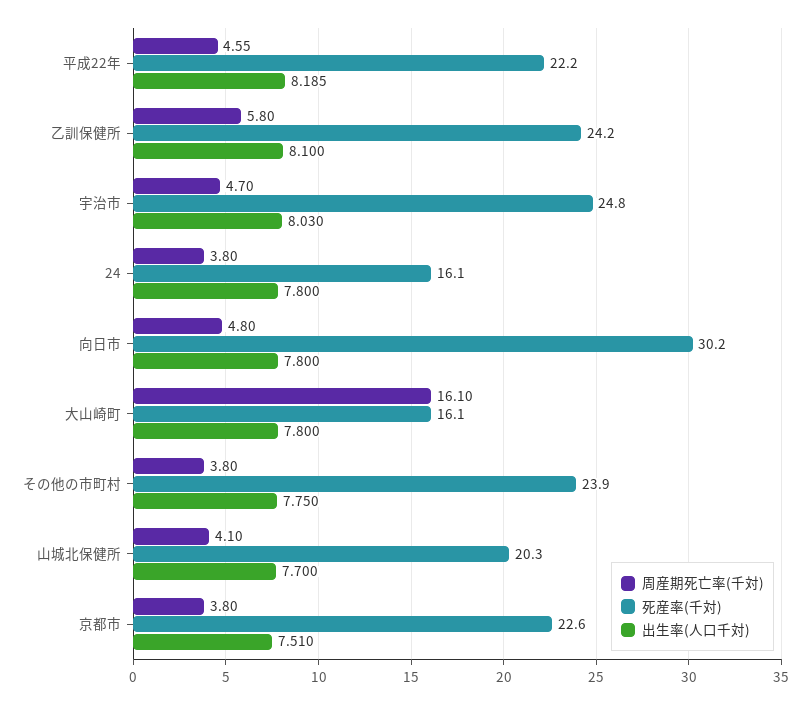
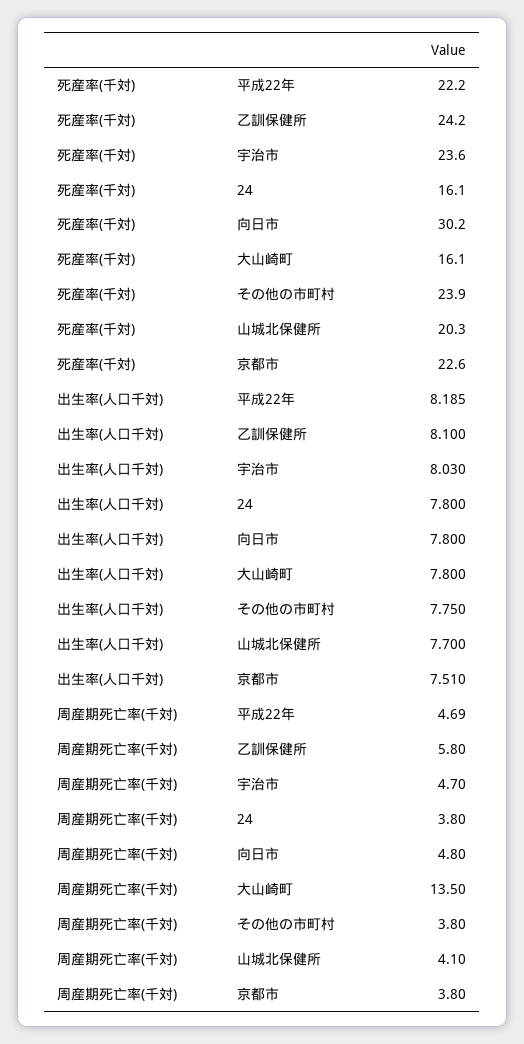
  {
    "周産期死亡率(千対)": {
-     "平成22年": 4.55,
+     "平成22年": 4.69,
      "乙訓保健所": 5.8,
      "宇治市": 4.7,
      "24": 3.8,
      "向日市": 4.8,
-     "大山崎町": 16.1,
+     "大山崎町": 13.5,
      "その他の市町村": 3.8,
      "山城北保健所": 4.1,
      "京都市": 3.8
    },
    "死産率(千対)": {
      "平成22年": 22.2,
      "乙訓保健所": 24.2,
-     "宇治市": 24.8,
+     "宇治市": 23.6,
      "24": 16.1,
      "向日市": 30.2,
      "大山崎町": 16.1,
      "その他の市町村": 23.9,
      "山城北保健所": 20.3,
      "京都市": 22.6
    },
    "出生率(人口千対)": {
      "平成22年": 8.185,
      "乙訓保健所": 8.1,
      "宇治市": 8.03,
      "24": 7.8,
      "向日市": 7.8,
      "大山崎町": 7.8,
      "その他の市町村": 7.75,
      "山城北保健所": 7.7,
      "京都市": 7.51
    }
  }

